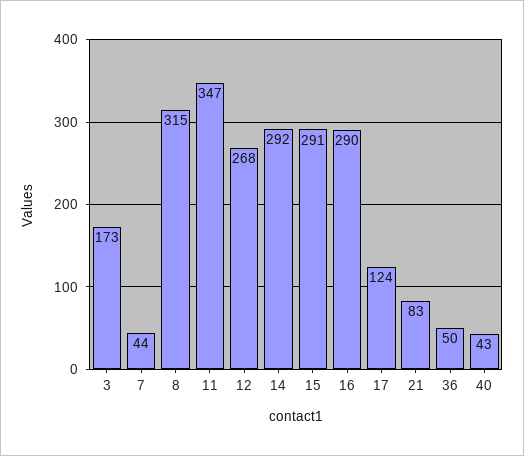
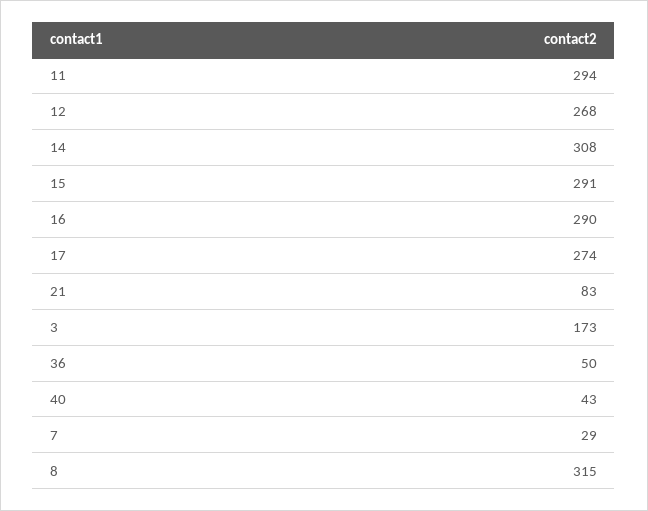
  {
    "3": 173,
-   "7": 44,
+   "7": 29,
    "8": 315,
-   "11": 347,
+   "11": 294,
    "12": 268,
-   "14": 292,
+   "14": 308,
    "15": 291,
    "16": 290,
-   "17": 124,
+   "17": 274,
    "21": 83,
    "36": 50,
    "40": 43
  }

